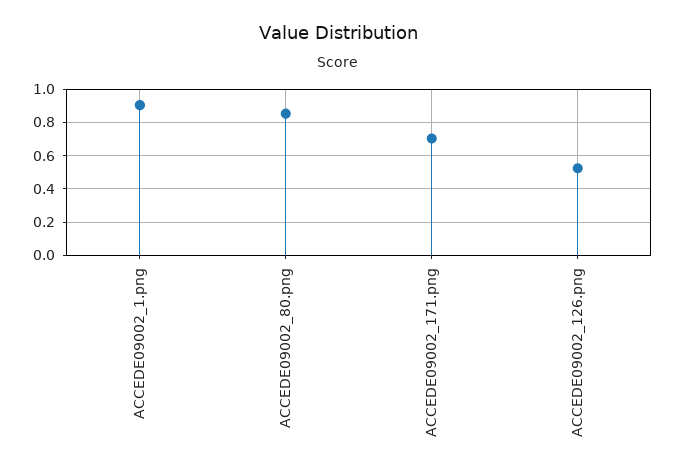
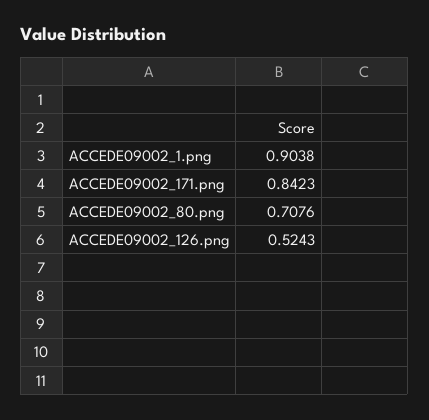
  {
    "ACCEDE09002_1.png": 0.9038,
-   "ACCEDE09002_80.png": 0.85,
+   "ACCEDE09002_80.png": 0.7076,
-   "ACCEDE09002_171.png": 0.7,
+   "ACCEDE09002_171.png": 0.8423,
    "ACCEDE09002_126.png": 0.5243
  }

